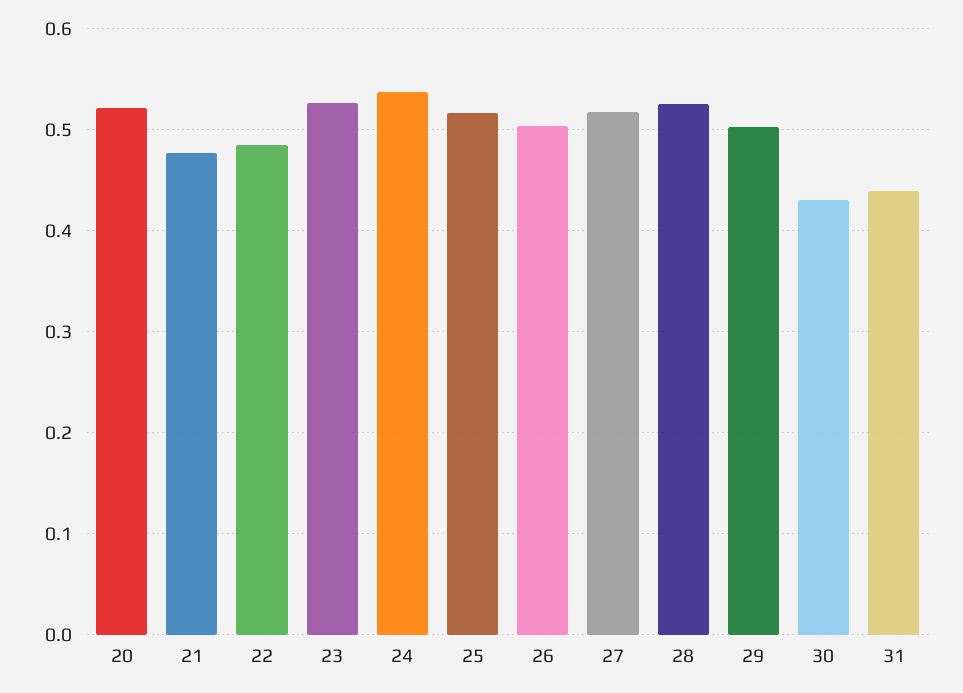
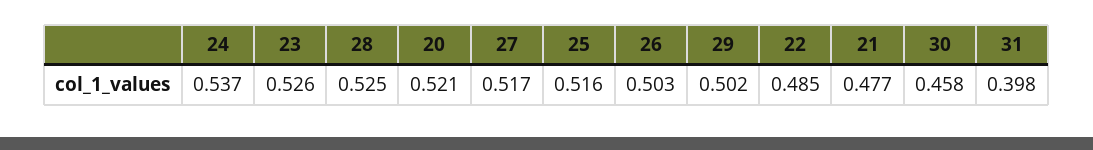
  {
    "20": 0.521,
    "21": 0.477,
    "22": 0.485,
    "23": 0.526,
    "24": 0.537,
    "25": 0.516,
    "26": 0.503,
    "27": 0.517,
    "28": 0.525,
    "29": 0.502,
-   "30": 0.43,
+   "30": 0.458,
-   "31": 0.44
+   "31": 0.398
  }

